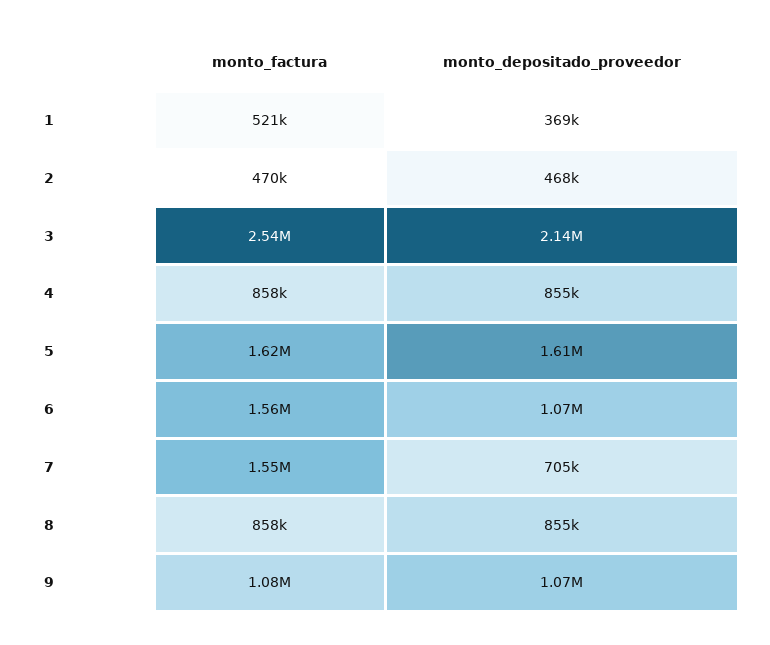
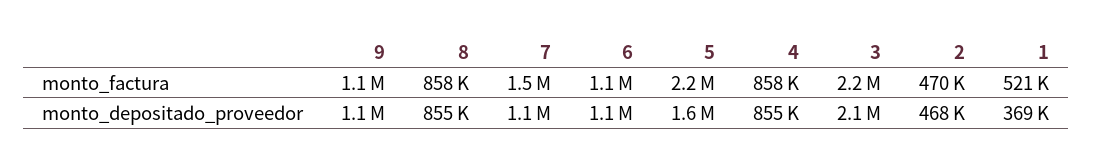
  {
    "monto_factura": {
      "1": 521000,
      "2": 470000,
-     "3": 2540000,
+     "3": 2200000,
      "4": 858000,
-     "5": 1620000,
+     "5": 2200000,
-     "6": 1560000,
+     "6": 1100000,
      "7": 1550000,
      "8": 858000,
      "9": 1080000
    },
    "monto_depositado_proveedor": {
      "1": 369000,
      "2": 468000,
      "3": 2140000,
      "4": 855000,
      "5": 1610000,
      "6": 1070000,
-     "7": 705000,
+     "7": 1100000,
      "8": 855000,
      "9": 1070000
    }
  }

